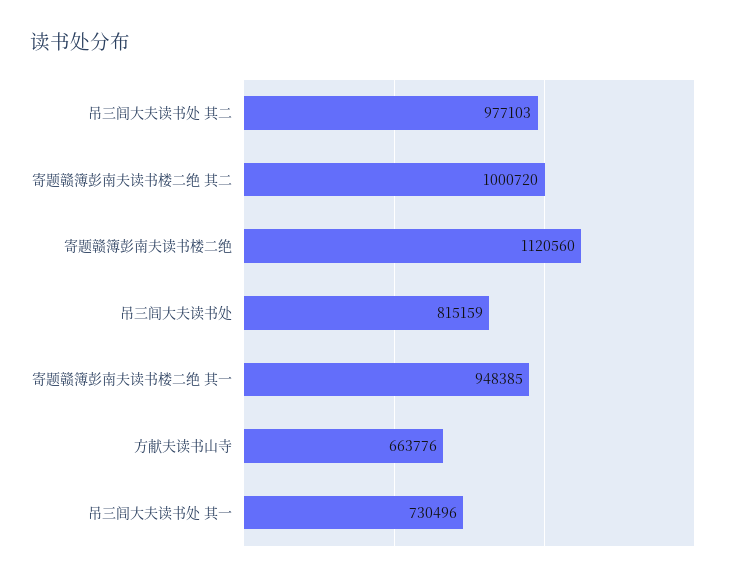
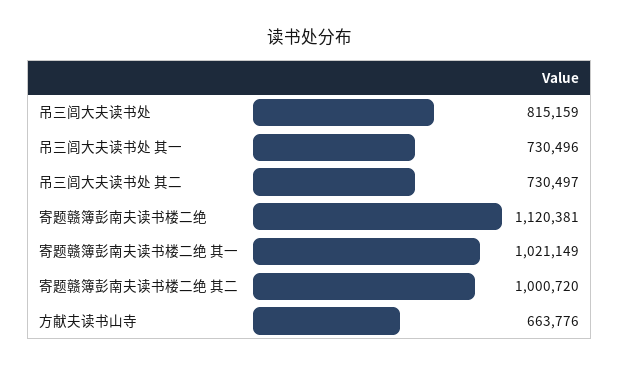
  {
-   "吊三闾大夫读书处 其二": 977103,
+   "吊三闾大夫读书处 其二": 730497,
    "寄题赣簿彭南夫读书楼二绝 其二": 1000720,
-   "寄题赣簿彭南夫读书楼二绝": 1120560,
+   "寄题赣簿彭南夫读书楼二绝": 1120381,
    "吊三闾大夫读书处": 815159,
-   "寄题赣簿彭南夫读书楼二绝 其一": 948385,
+   "寄题赣簿彭南夫读书楼二绝 其一": 1021149,
    "方献夫读书山寺": 663776,
    "吊三闾大夫读书处 其一": 730496
  }

